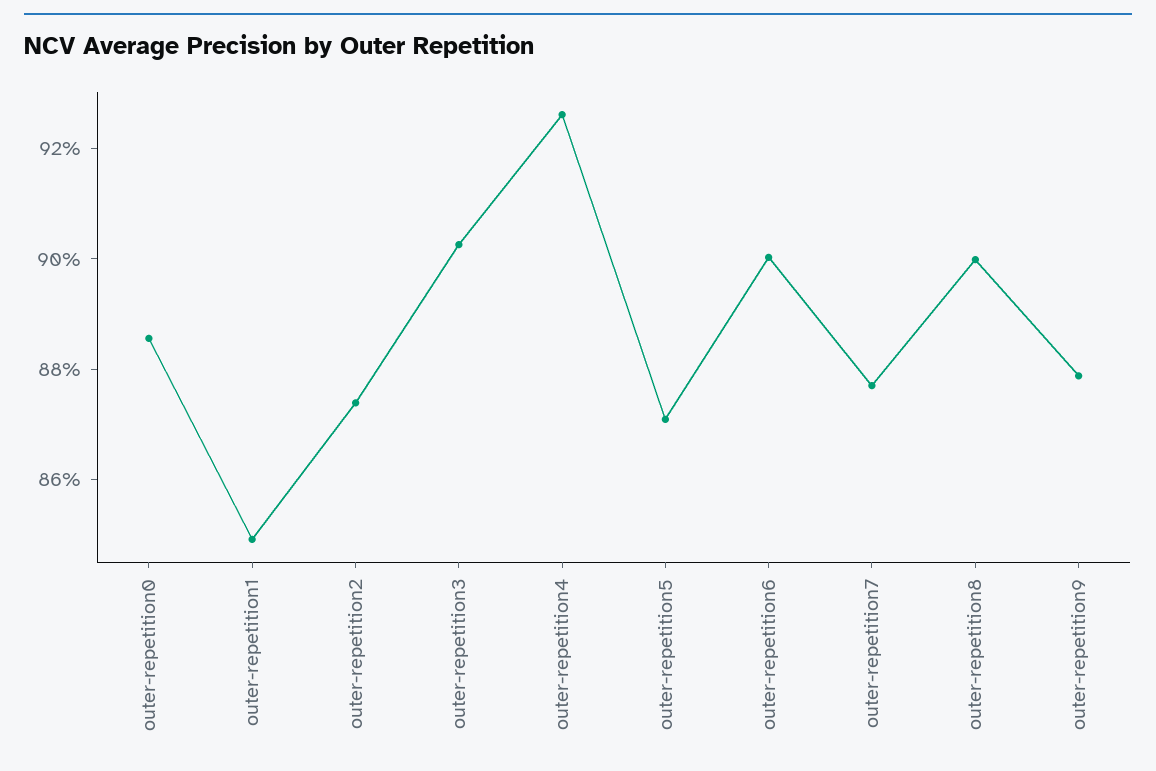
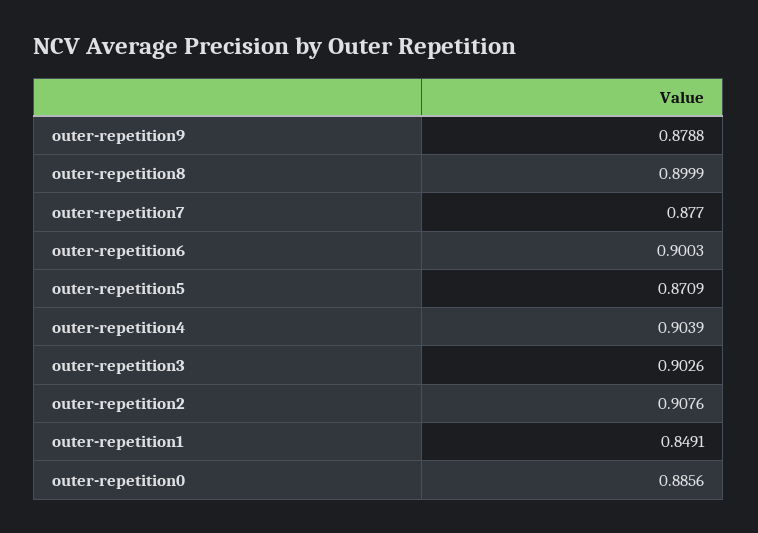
  {
    "outer-repetition0": 0.8856,
    "outer-repetition1": 0.8491,
-   "outer-repetition2": 0.875,
+   "outer-repetition2": 0.9076,
    "outer-repetition3": 0.9026,
-   "outer-repetition4": 0.925,
+   "outer-repetition4": 0.9039,
    "outer-repetition5": 0.8709,
    "outer-repetition6": 0.9003,
    "outer-repetition7": 0.877,
    "outer-repetition8": 0.8999,
    "outer-repetition9": 0.8788
  }

